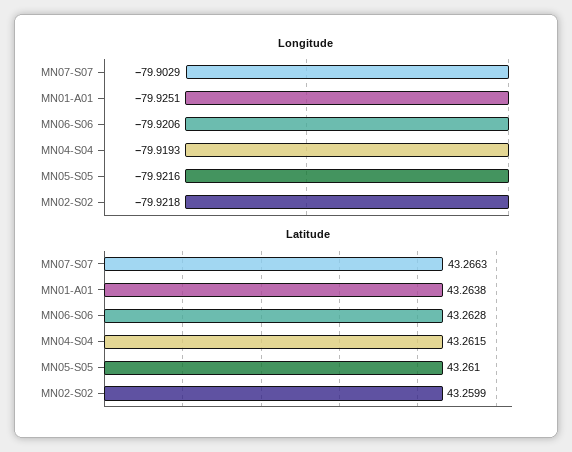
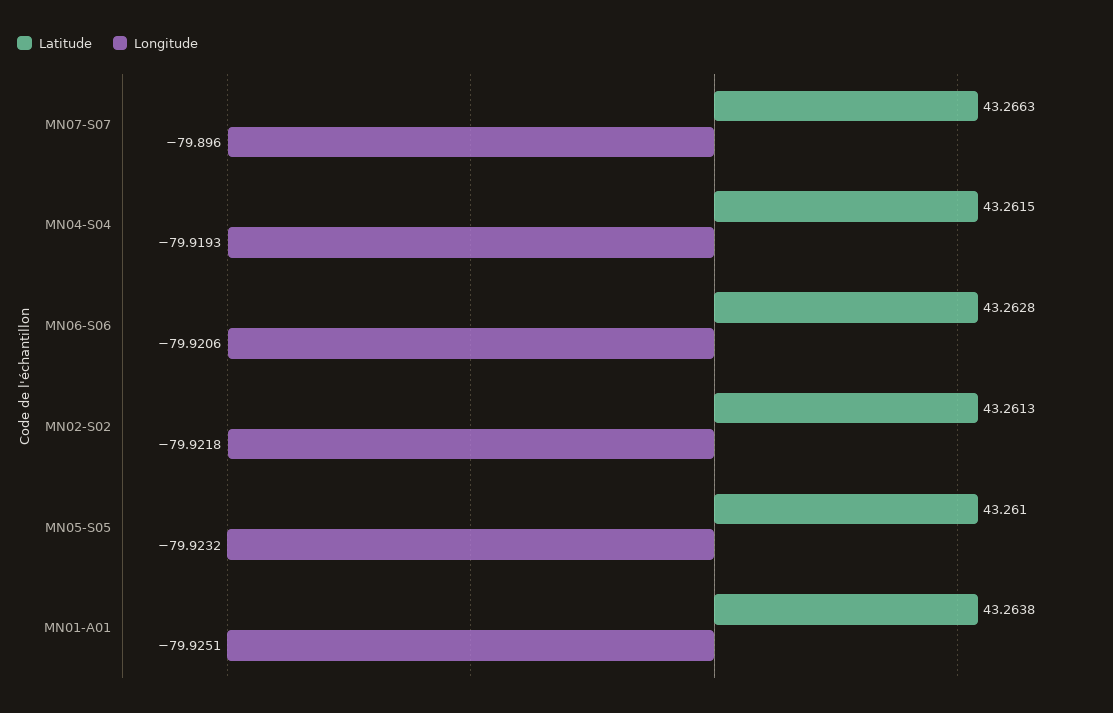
  {
    "Longitude": {
-     "MN07-S07": -79.9029,
+     "MN07-S07": -79.896,
      "MN01-A01": -79.9251,
      "MN06-S06": -79.9206,
      "MN04-S04": -79.9193,
-     "MN05-S05": -79.9216,
+     "MN05-S05": -79.9232,
      "MN02-S02": -79.9218
    },
    "Latitude": {
      "MN07-S07": 43.2663,
      "MN01-A01": 43.2638,
      "MN06-S06": 43.2628,
      "MN04-S04": 43.2615,
      "MN05-S05": 43.261,
-     "MN02-S02": 43.2599
+     "MN02-S02": 43.2613
    }
  }

